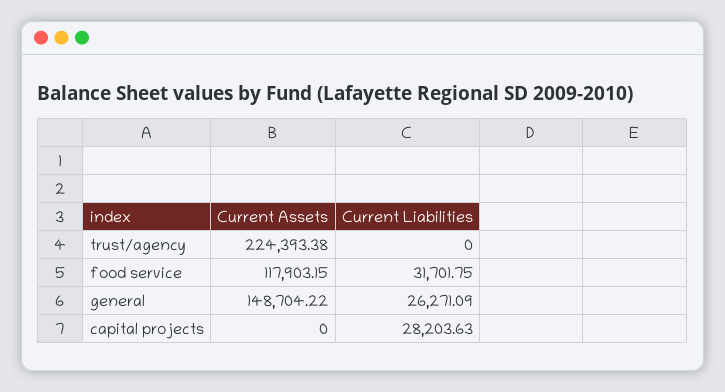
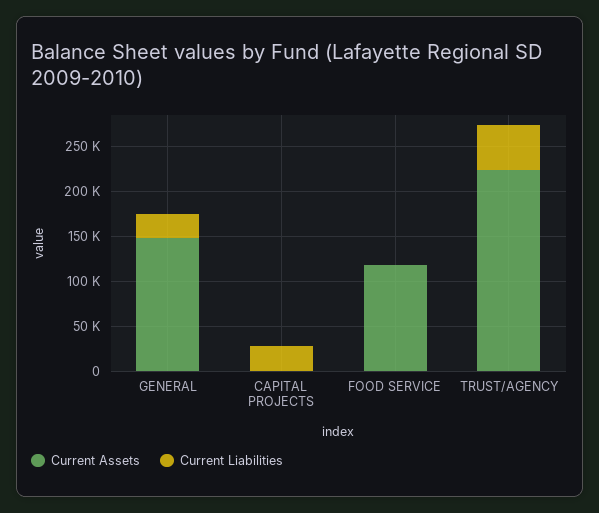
  {
    "Current Assets": {
      "trust/agency": 224393.38,
      "food service": 117903.15,
      "general": 148704.22,
      "capital projects": 0
    },
    "Current Liabilities": {
-     "trust/agency": 0,
+     "trust/agency": 50000,
-     "food service": 31701.75,
+     "food service": 0,
      "general": 26271.09,
      "capital projects": 28203.63
    }
  }

